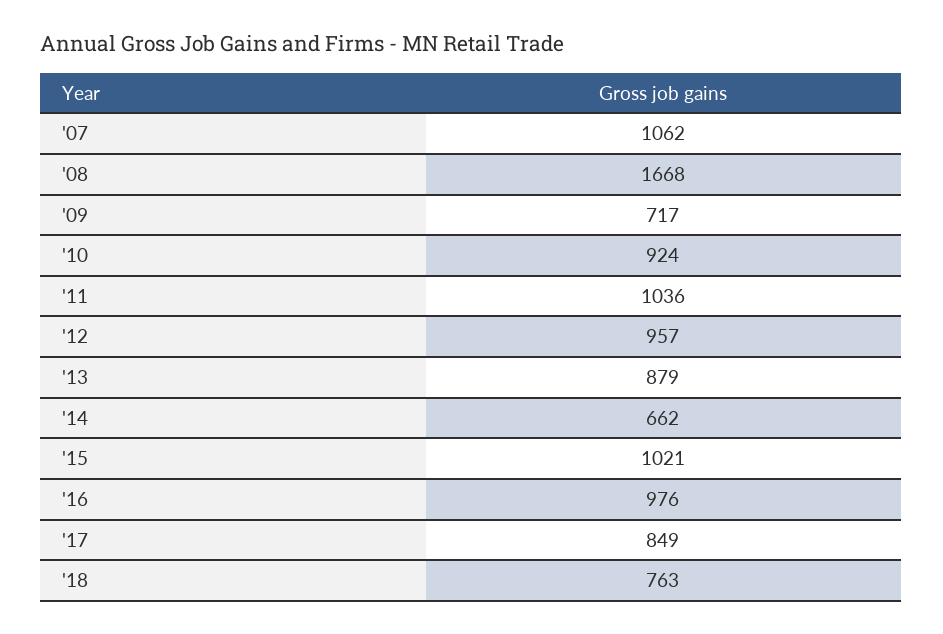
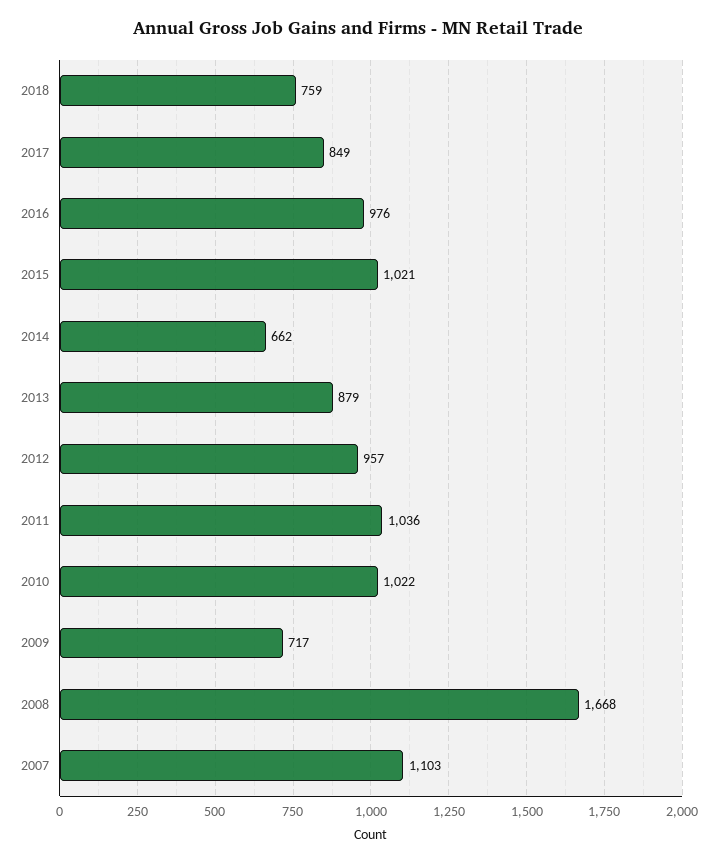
  {
-   "'07": 1062,
+   "'07": 1103,
    "'08": 1668,
    "'09": 717,
-   "'10": 924,
+   "'10": 1022,
    "'11": 1036,
    "'12": 957,
    "'13": 879,
    "'14": 662,
    "'15": 1021,
    "'16": 976,
    "'17": 849,
-   "'18": 763
+   "'18": 759
  }

